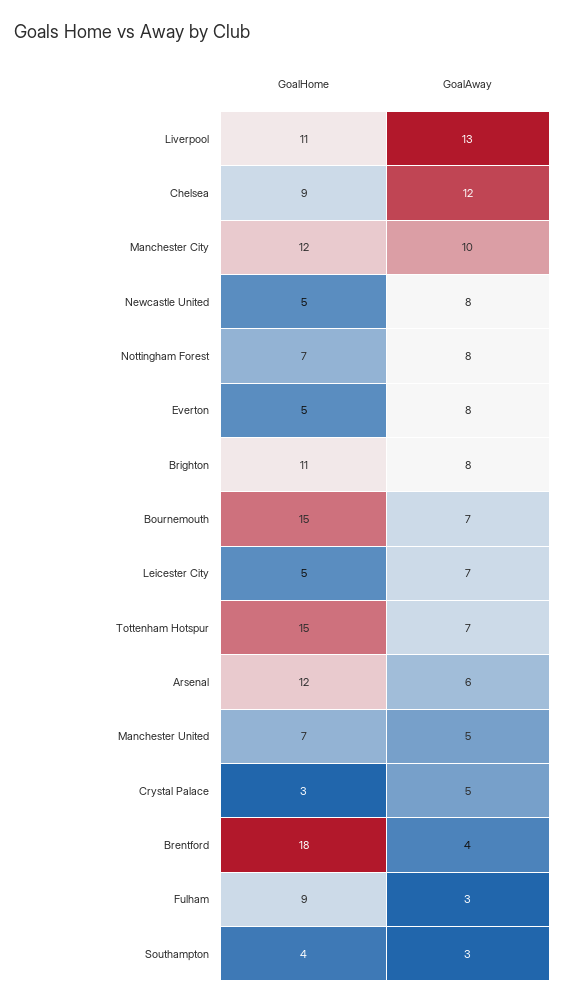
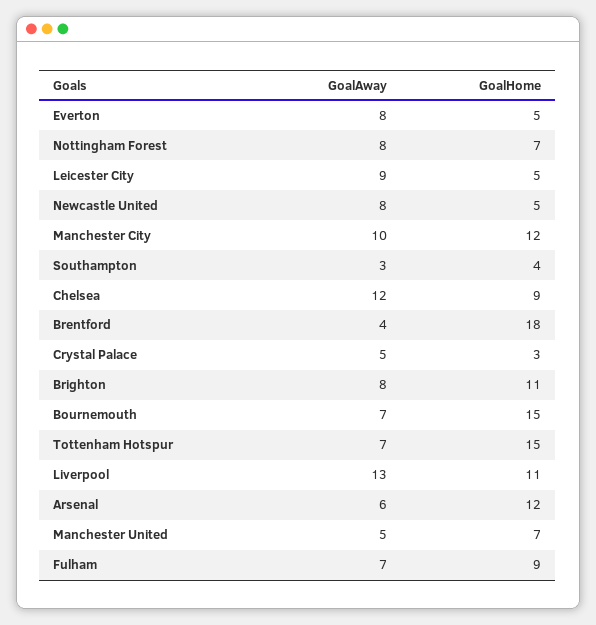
  {
    "GoalHome": {
      "Liverpool": 11,
      "Chelsea": 9,
      "Manchester City": 12,
      "Newcastle United": 5,
      "Nottingham Forest": 7,
      "Everton": 5,
      "Brighton": 11,
      "Bournemouth": 15,
      "Leicester City": 5,
      "Tottenham Hotspur": 15,
      "Arsenal": 12,
      "Manchester United": 7,
      "Crystal Palace": 3,
      "Brentford": 18,
      "Fulham": 9,
      "Southampton": 4
    },
    "GoalAway": {
      "Liverpool": 13,
      "Chelsea": 12,
      "Manchester City": 10,
      "Newcastle United": 8,
      "Nottingham Forest": 8,
      "Everton": 8,
      "Brighton": 8,
      "Bournemouth": 7,
-     "Leicester City": 7,
+     "Leicester City": 9,
      "Tottenham Hotspur": 7,
      "Arsenal": 6,
      "Manchester United": 5,
      "Crystal Palace": 5,
      "Brentford": 4,
-     "Fulham": 3,
+     "Fulham": 7,
      "Southampton": 3
    }
  }

